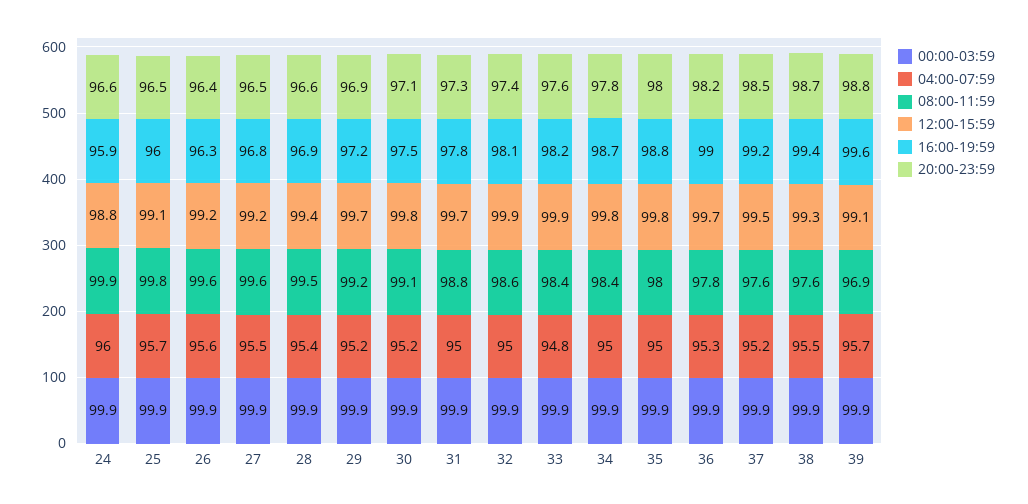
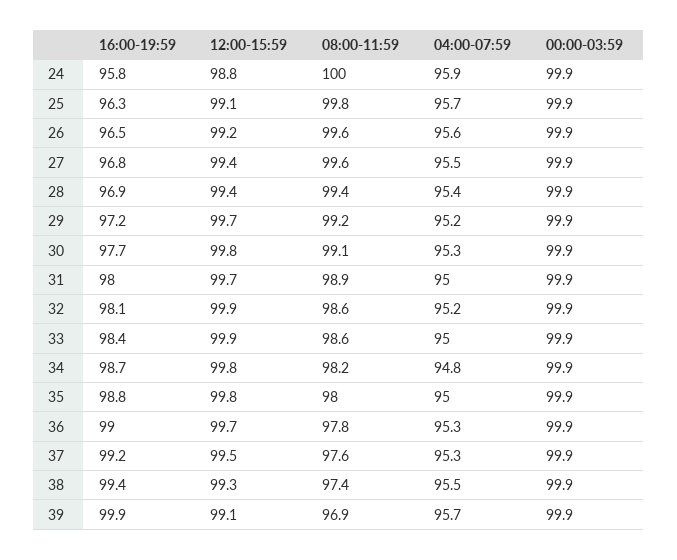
  {
    "00:00-03:59": {
      "24": 99.9,
      "25": 99.9,
      "26": 99.9,
      "27": 99.9,
      "28": 99.9,
      "29": 99.9,
      "30": 99.9,
      "31": 99.9,
      "32": 99.9,
      "33": 99.9,
      "34": 99.9,
      "35": 99.9,
      "36": 99.9,
      "37": 99.9,
      "38": 99.9,
      "39": 99.9
    },
    "04:00-07:59": {
-     "24": 96,
+     "24": 95.9,
      "25": 95.7,
      "26": 95.6,
      "27": 95.5,
      "28": 95.4,
      "29": 95.2,
-     "30": 95.2,
+     "30": 95.3,
      "31": 95,
-     "32": 95,
+     "32": 95.2,
-     "33": 94.8,
+     "33": 95,
-     "34": 95,
+     "34": 94.8,
      "35": 95,
      "36": 95.3,
-     "37": 95.2,
+     "37": 95.3,
      "38": 95.5,
      "39": 95.7
    },
    "08:00-11:59": {
-     "24": 99.9,
+     "24": 100,
      "25": 99.8,
      "26": 99.6,
      "27": 99.6,
-     "28": 99.5,
+     "28": 99.4,
      "29": 99.2,
      "30": 99.1,
-     "31": 98.8,
+     "31": 98.9,
      "32": 98.6,
-     "33": 98.4,
+     "33": 98.6,
-     "34": 98.4,
+     "34": 98.2,
      "35": 98,
      "36": 97.8,
      "37": 97.6,
-     "38": 97.6,
+     "38": 97.4,
      "39": 96.9
    },
    "12:00-15:59": {
      "24": 98.8,
      "25": 99.1,
      "26": 99.2,
-     "27": 99.2,
+     "27": 99.4,
      "28": 99.4,
      "29": 99.7,
      "30": 99.8,
      "31": 99.7,
      "32": 99.9,
      "33": 99.9,
      "34": 99.8,
      "35": 99.8,
      "36": 99.7,
      "37": 99.5,
      "38": 99.3,
      "39": 99.1
    },
    "16:00-19:59": {
-     "24": 95.9,
+     "24": 95.8,
-     "25": 96,
+     "25": 96.3,
-     "26": 96.3,
+     "26": 96.5,
      "27": 96.8,
      "28": 96.9,
      "29": 97.2,
-     "30": 97.5,
+     "30": 97.7,
-     "31": 97.8,
+     "31": 98,
      "32": 98.1,
-     "33": 98.2,
+     "33": 98.4,
      "34": 98.7,
      "35": 98.8,
      "36": 99,
      "37": 99.2,
      "38": 99.4,
-     "39": 99.6
+     "39": 99.9
-   },
+   }
-   "20:00-23:59": {
-     "24": 96.6,
-     "25": 96.5,
-     "26": 96.4,
-     "27": 96.5,
-     "28": 96.6,
-     "29": 96.9,
-     "30": 97.1,
-     "31": 97.3,
-     "32": 97.4,
-     "33": 97.6,
-     "34": 97.8,
-     "35": 98,
-     "36": 98.2,
-     "37": 98.5,
-     "38": 98.7,
-     "39": 98.8
-   }
  }

